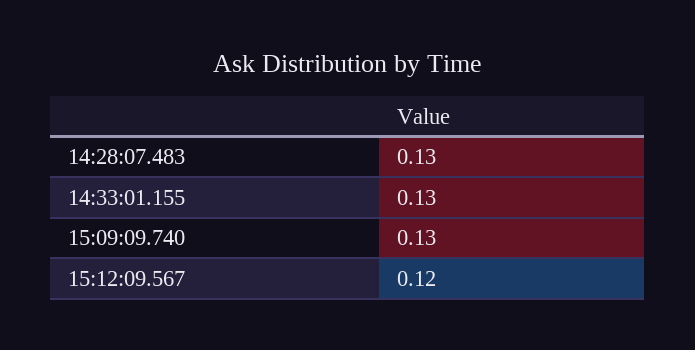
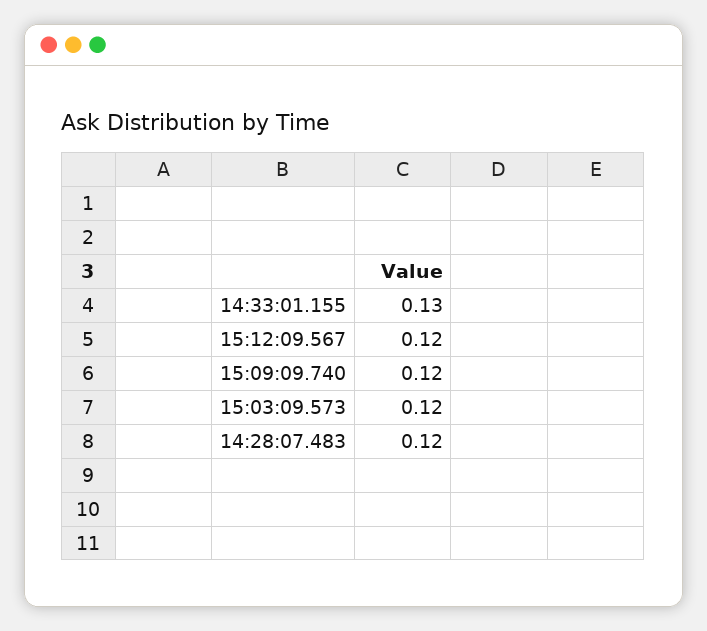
  {
-   "14:28:07.483": 0.13,
+   "14:28:07.483": 0.12,
    "14:33:01.155": 0.13,
-   "15:09:09.740": 0.13,
+   "15:09:09.740": 0.12,
-   "15:12:09.567": 0.12
+   "15:12:09.567": 0.12,
+   "15:03:09.573": 0.12
  }

